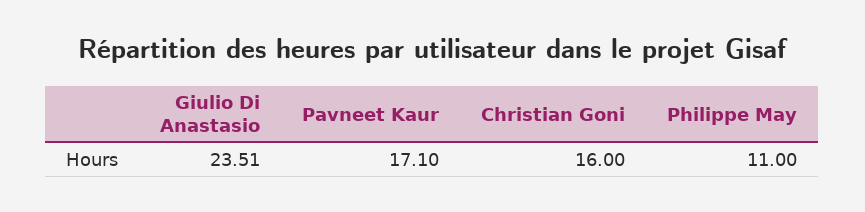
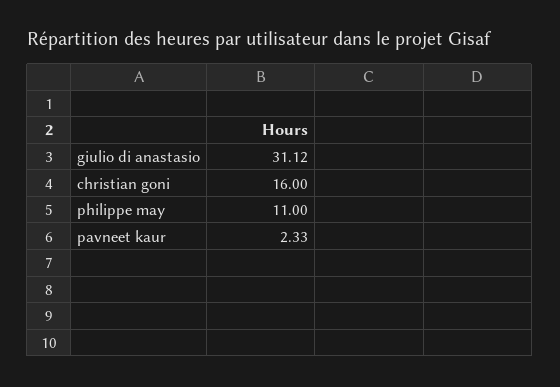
  {
-   "Giulio Di Anastasio": 23.51,
+   "Giulio Di Anastasio": 31.12,
-   "Pavneet Kaur": 17.1,
+   "Pavneet Kaur": 2.33,
    "Christian Goni": 16,
    "Philippe May": 11
  }

